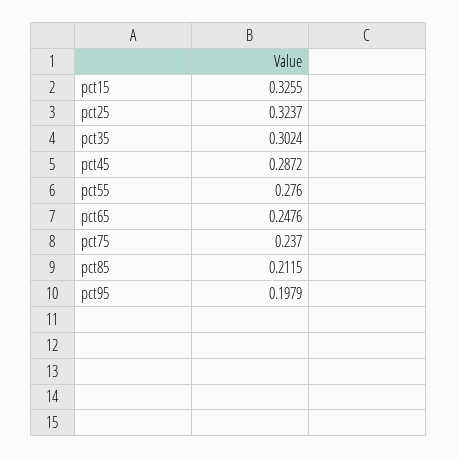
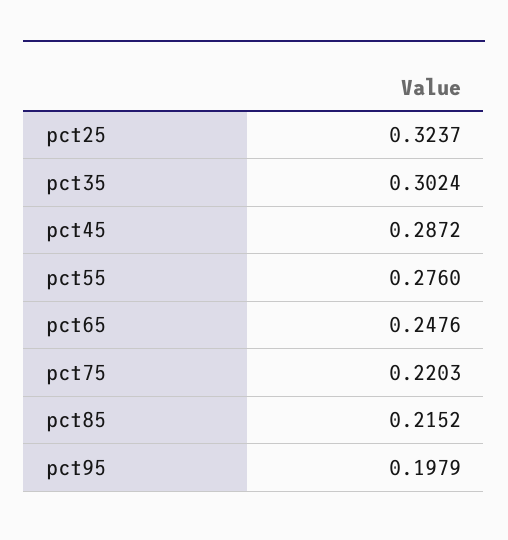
  {
-   "pct15": 0.3255,
    "pct25": 0.3237,
    "pct35": 0.3024,
    "pct45": 0.2872,
    "pct55": 0.276,
    "pct65": 0.2476,
-   "pct75": 0.237,
+   "pct75": 0.2203,
-   "pct85": 0.2115,
+   "pct85": 0.2152,
    "pct95": 0.1979
  }

